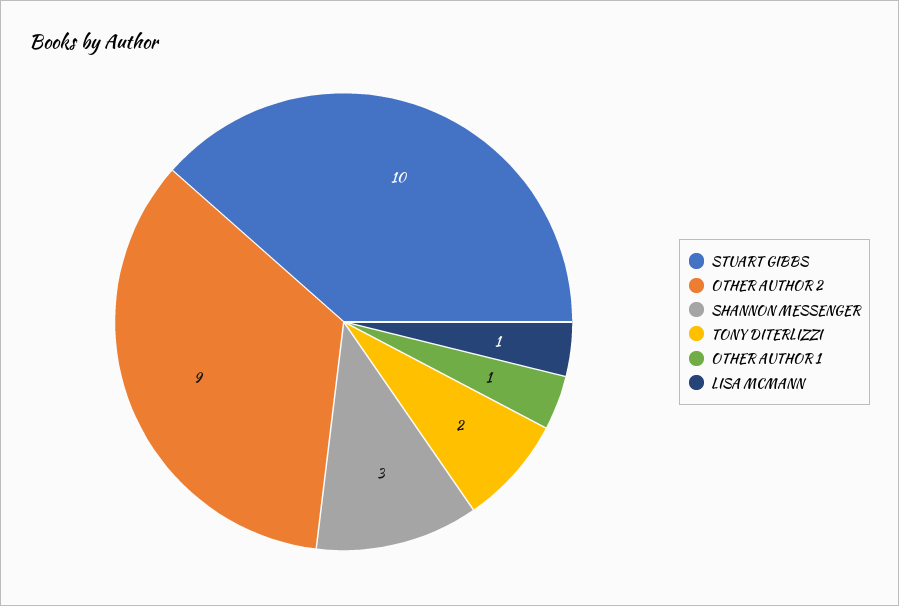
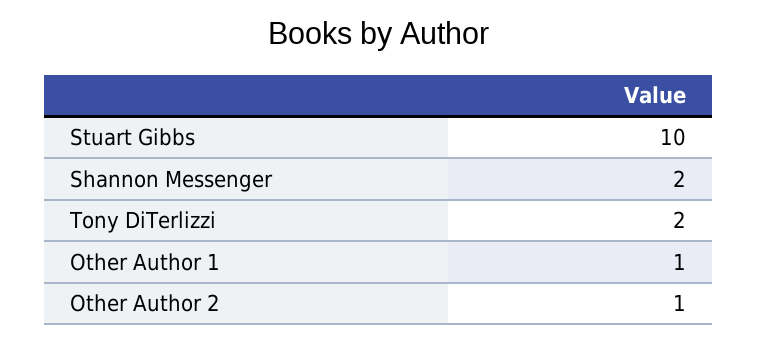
  {
    "STUART GIBBS": 10,
-   "OTHER AUTHOR 2": 9,
+   "OTHER AUTHOR 2": 1,
-   "SHANNON MESSENGER": 3,
+   "SHANNON MESSENGER": 2,
    "TONY DITERLIZZI": 2,
-   "OTHER AUTHOR 1": 1,
+   "OTHER AUTHOR 1": 1
-   "LISA MCMANN": 1
  }

